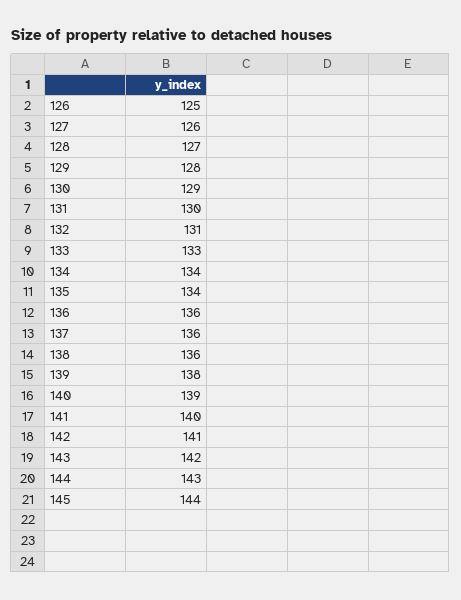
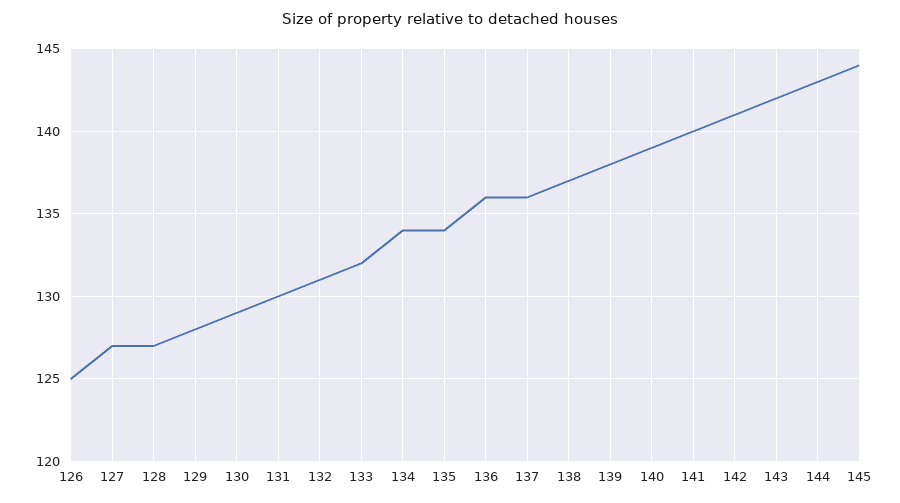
  {
    "126": 125,
-   "127": 126,
+   "127": 127,
    "128": 127,
    "129": 128,
    "130": 129,
    "131": 130,
    "132": 131,
-   "133": 133,
+   "133": 132,
    "134": 134,
    "135": 134,
    "136": 136,
    "137": 136,
-   "138": 136,
+   "138": 137,
    "139": 138,
    "140": 139,
    "141": 140,
    "142": 141,
    "143": 142,
    "144": 143,
    "145": 144
  }

